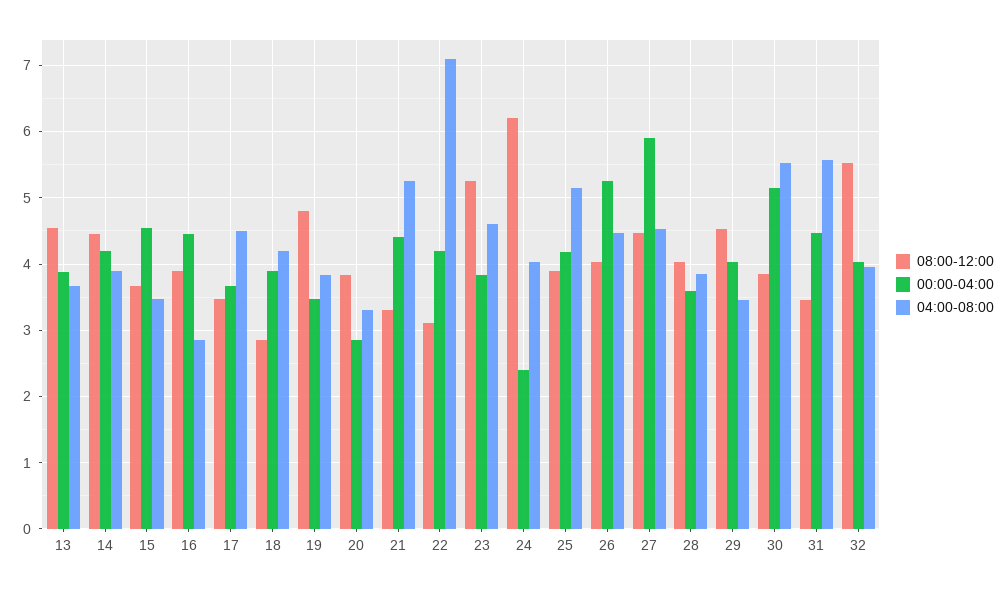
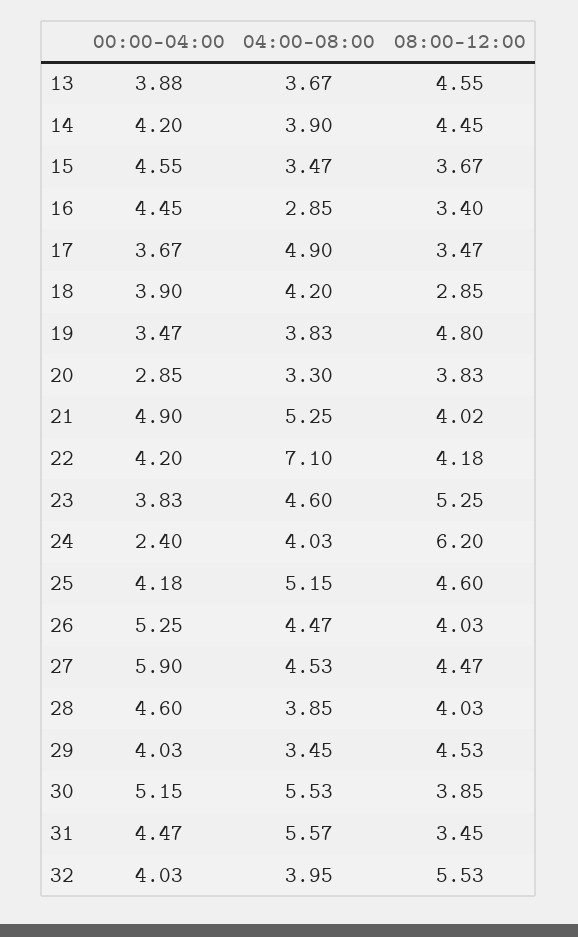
  {
    "08:00-12:00": {
      "13": 4.55,
      "14": 4.45,
      "15": 3.67,
-     "16": 3.9,
+     "16": 3.4,
      "17": 3.47,
      "18": 2.85,
      "19": 4.8,
      "20": 3.83,
-     "21": 3.3,
+     "21": 4.02,
-     "22": 3.1,
+     "22": 4.18,
      "23": 5.25,
      "24": 6.2,
-     "25": 3.9,
+     "25": 4.6,
      "26": 4.03,
      "27": 4.47,
      "28": 4.03,
      "29": 4.53,
      "30": 3.85,
      "31": 3.45,
      "32": 5.53
    },
    "00:00-04:00": {
      "13": 3.88,
      "14": 4.2,
      "15": 4.55,
      "16": 4.45,
      "17": 3.67,
      "18": 3.9,
      "19": 3.47,
      "20": 2.85,
-     "21": 4.4,
+     "21": 4.9,
      "22": 4.2,
      "23": 3.83,
      "24": 2.4,
      "25": 4.18,
      "26": 5.25,
      "27": 5.9,
-     "28": 3.6,
+     "28": 4.6,
      "29": 4.03,
      "30": 5.15,
      "31": 4.47,
      "32": 4.03
    },
    "04:00-08:00": {
      "13": 3.67,
      "14": 3.9,
      "15": 3.47,
      "16": 2.85,
-     "17": 4.5,
+     "17": 4.9,
      "18": 4.2,
      "19": 3.83,
      "20": 3.3,
      "21": 5.25,
      "22": 7.1,
      "23": 4.6,
      "24": 4.03,
      "25": 5.15,
      "26": 4.47,
      "27": 4.53,
      "28": 3.85,
      "29": 3.45,
      "30": 5.53,
      "31": 5.57,
      "32": 3.95
    }
  }

